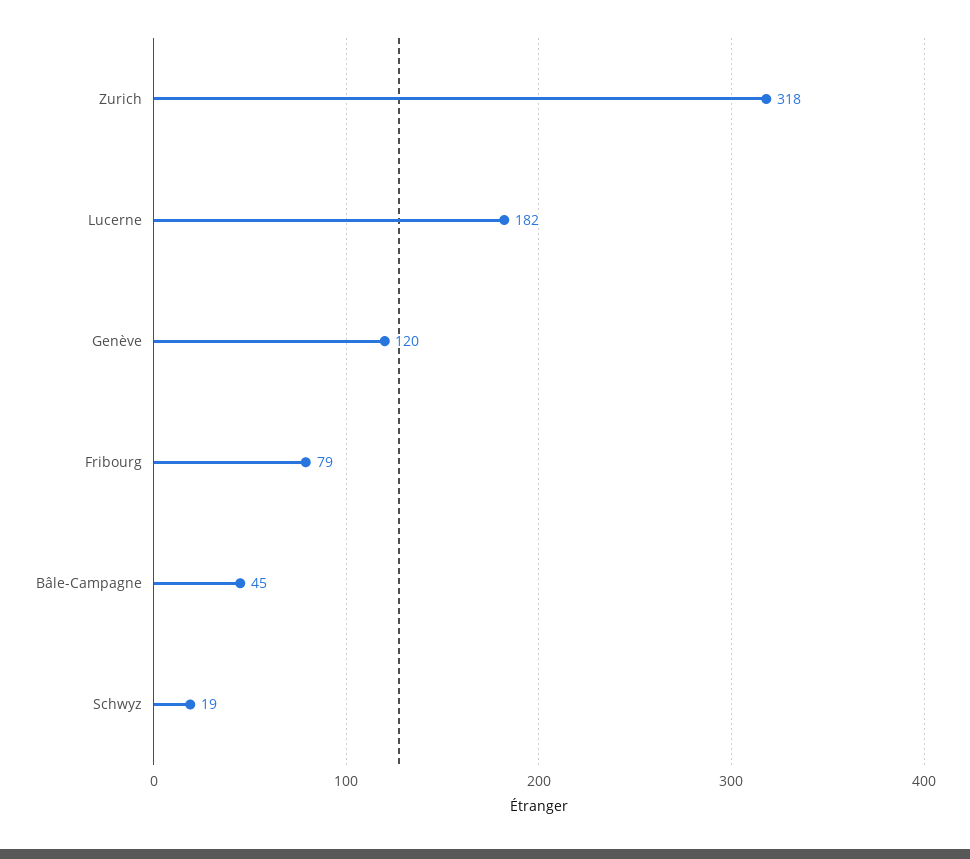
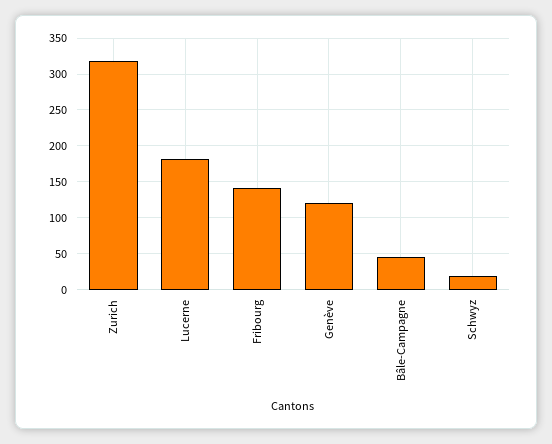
  {
    "Zurich": 318,
    "Lucerne": 182,
    "Genève": 120,
-   "Fribourg": 79,
+   "Fribourg": 140,
    "Bâle-Campagne": 45,
    "Schwyz": 19
  }

